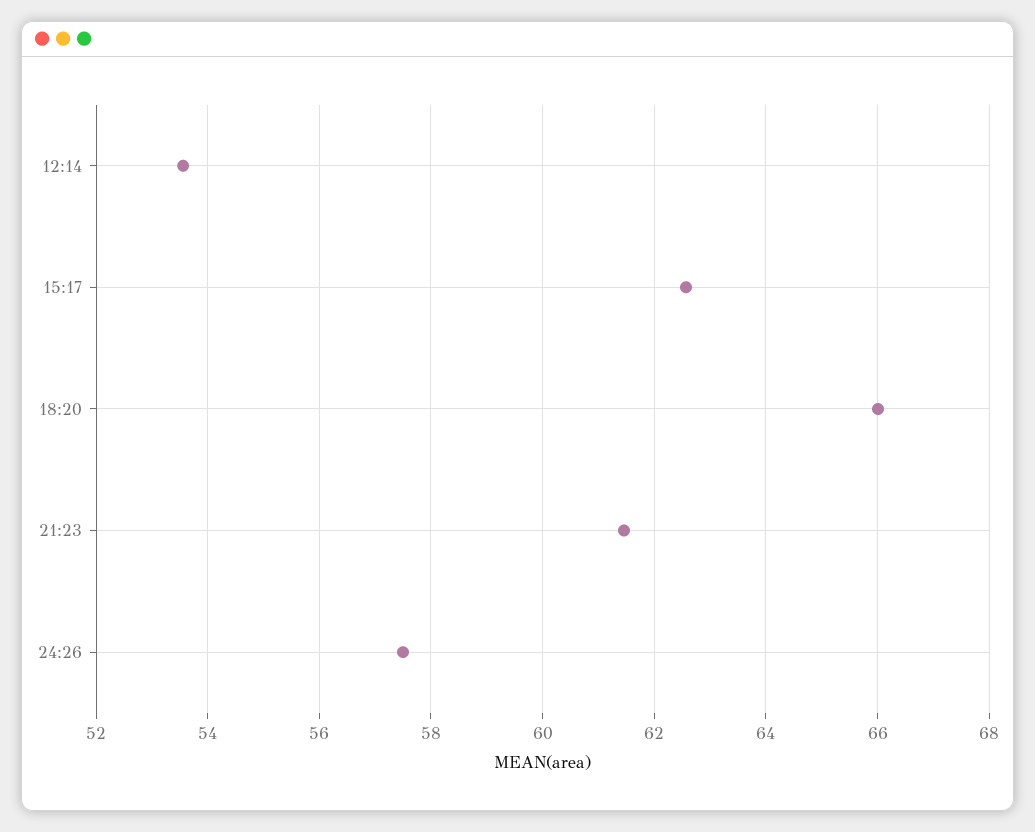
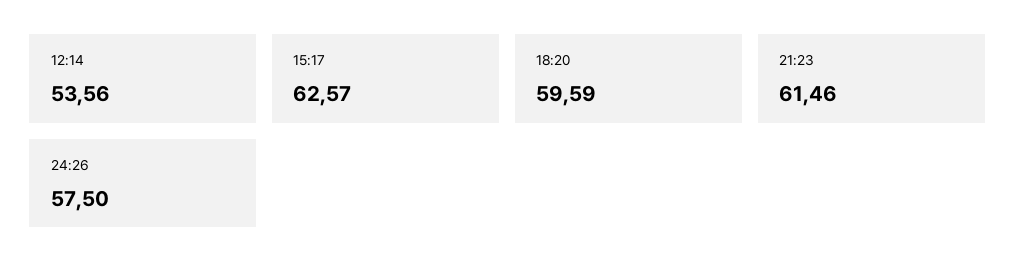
  {
    "12:14": 53.56,
    "15:17": 62.57,
-   "18:20": 66,
+   "18:20": 59.59,
    "21:23": 61.46,
    "24:26": 57.5
  }

